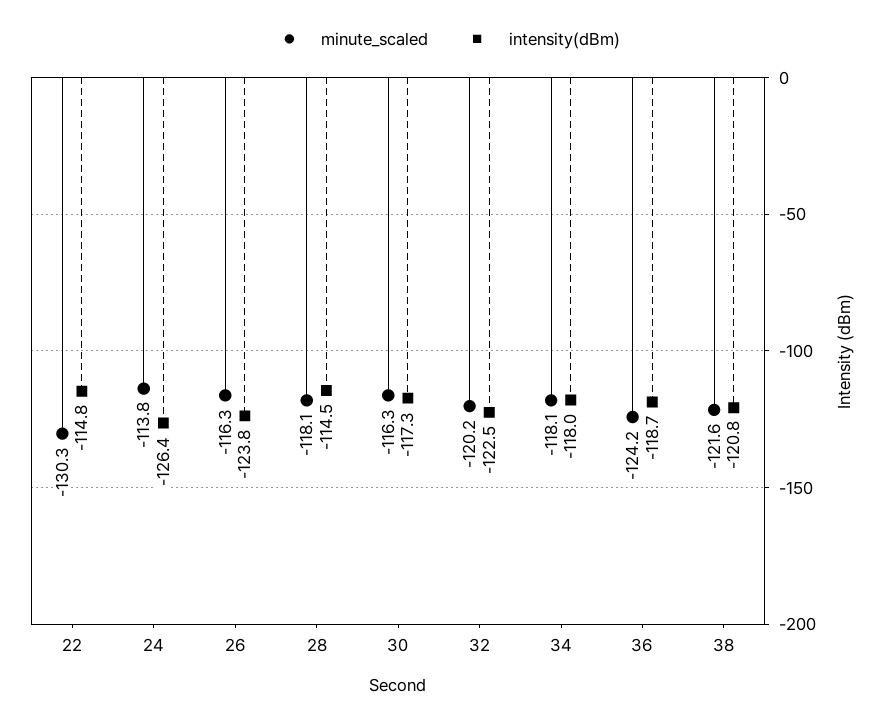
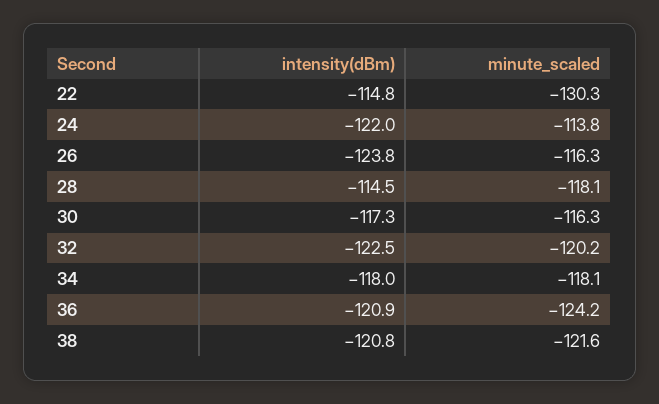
  {
    "minute_scaled": {
      "22": -130.3,
      "24": -113.8,
      "26": -116.3,
      "28": -118.1,
      "30": -116.3,
      "32": -120.2,
      "34": -118.1,
      "36": -124.2,
      "38": -121.6
    },
    "intensity(dBm)": {
      "22": -114.8,
-     "24": -126.4,
+     "24": -122,
      "26": -123.8,
      "28": -114.5,
      "30": -117.3,
      "32": -122.5,
      "34": -118,
-     "36": -118.7,
+     "36": -120.9,
      "38": -120.8
    }
  }

